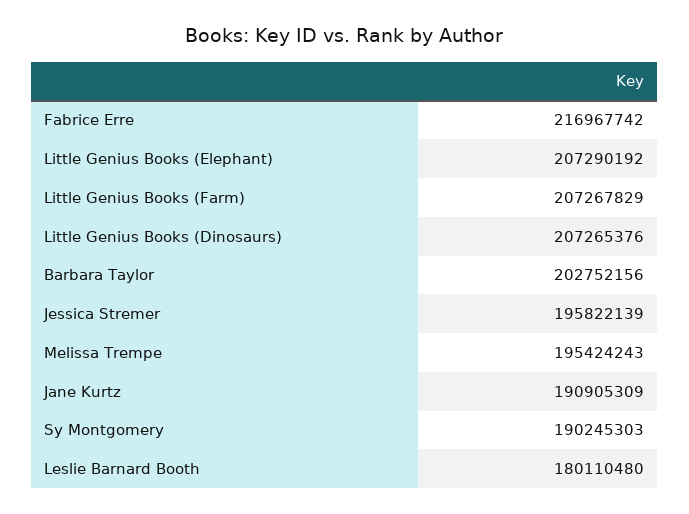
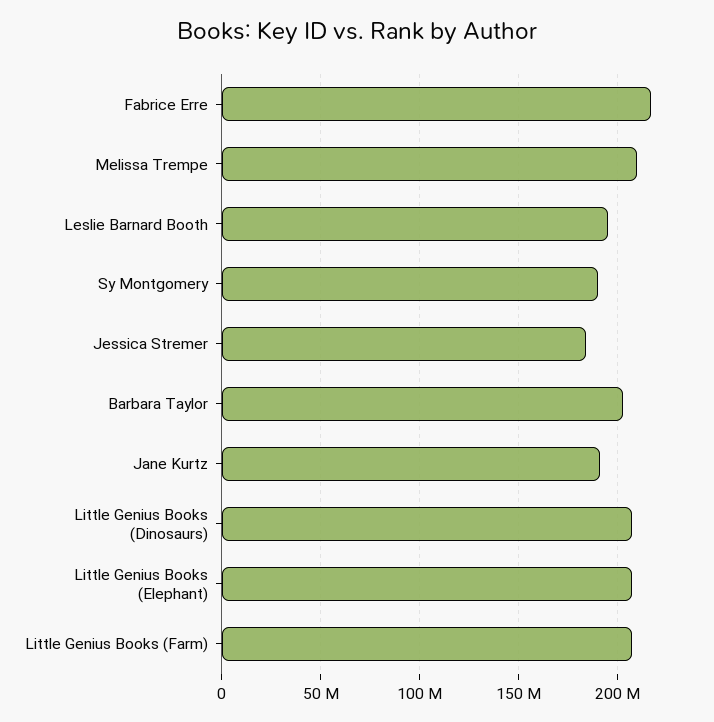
  {
    "Fabrice Erre": 216967742,
    "Little Genius Books (Elephant)": 207290192,
    "Little Genius Books (Farm)": 207267829,
    "Little Genius Books (Dinosaurs)": 207265376,
    "Barbara Taylor": 202752156,
-   "Jessica Stremer": 195822139,
+   "Jessica Stremer": 185000000,
-   "Melissa Trempe": 195424243,
+   "Melissa Trempe": 210000000,
    "Jane Kurtz": 190905309,
    "Sy Montgomery": 190245303,
-   "Leslie Barnard Booth": 180110480
+   "Leslie Barnard Booth": 195000000
  }

